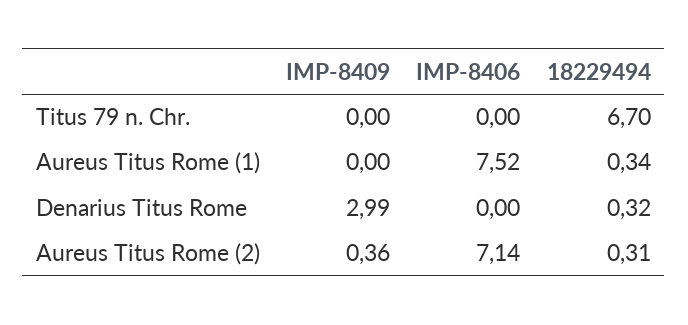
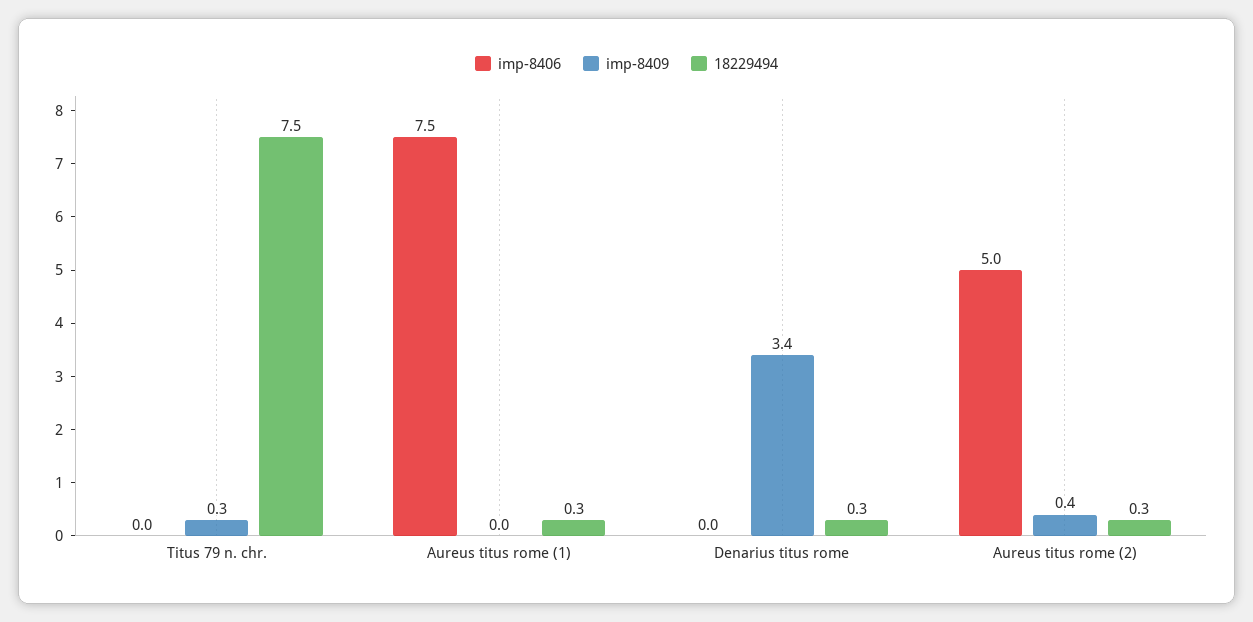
  {
    "IMP-8409": {
-     "Titus 79 n. Chr.": 0,
+     "Titus 79 n. Chr.": 0.3,
      "Aureus Titus Rome (1)": 0,
-     "Denarius Titus Rome": 2.99,
+     "Denarius Titus Rome": 3.4,
      "Aureus Titus Rome (2)": 0.36
    },
    "IMP-8406": {
      "Titus 79 n. Chr.": 0,
      "Aureus Titus Rome (1)": 7.52,
      "Denarius Titus Rome": 0,
-     "Aureus Titus Rome (2)": 7.14
+     "Aureus Titus Rome (2)": 5
    },
    "18229494": {
-     "Titus 79 n. Chr.": 6.7,
+     "Titus 79 n. Chr.": 7.5,
      "Aureus Titus Rome (1)": 0.34,
      "Denarius Titus Rome": 0.32,
      "Aureus Titus Rome (2)": 0.31
    }
  }

